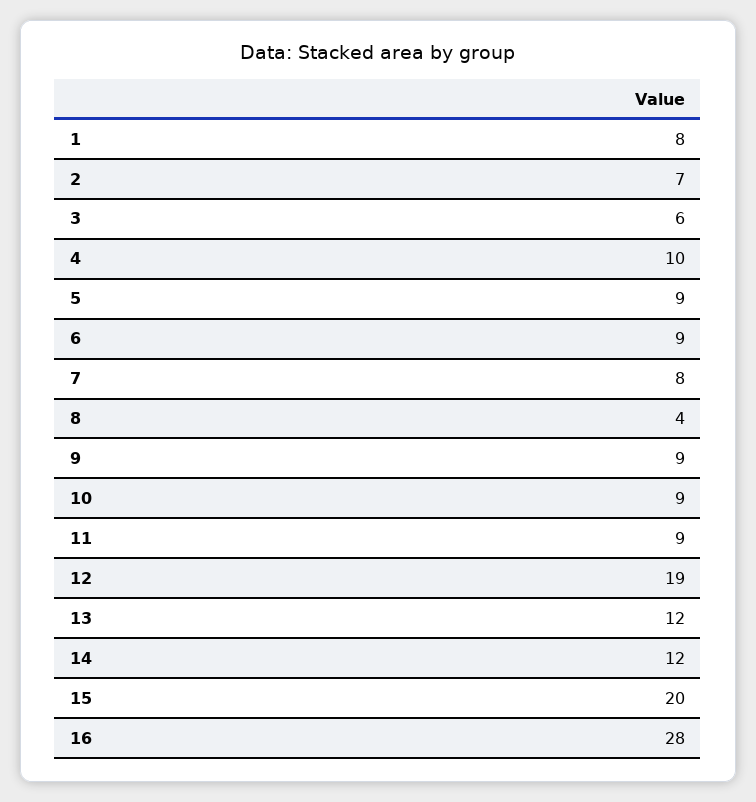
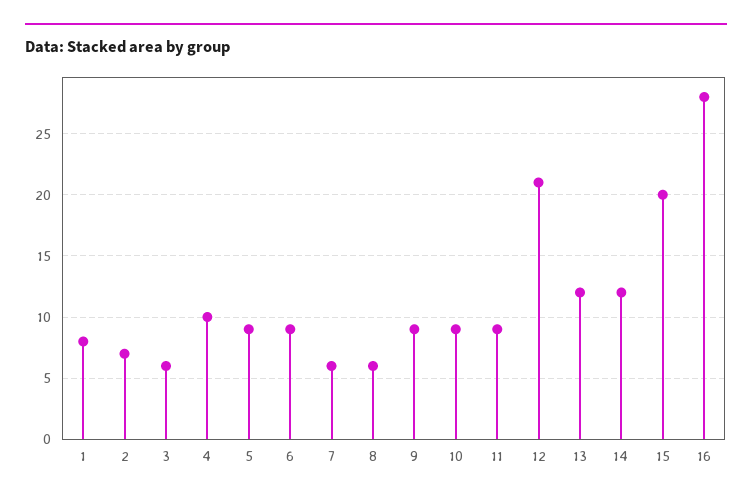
  {
    "1": 8,
    "2": 7,
    "3": 6,
    "4": 10,
    "5": 9,
    "6": 9,
-   "7": 8,
+   "7": 6,
-   "8": 4,
+   "8": 6,
    "9": 9,
    "10": 9,
    "11": 9,
-   "12": 19,
+   "12": 21,
    "13": 12,
    "14": 12,
    "15": 20,
    "16": 28
  }

